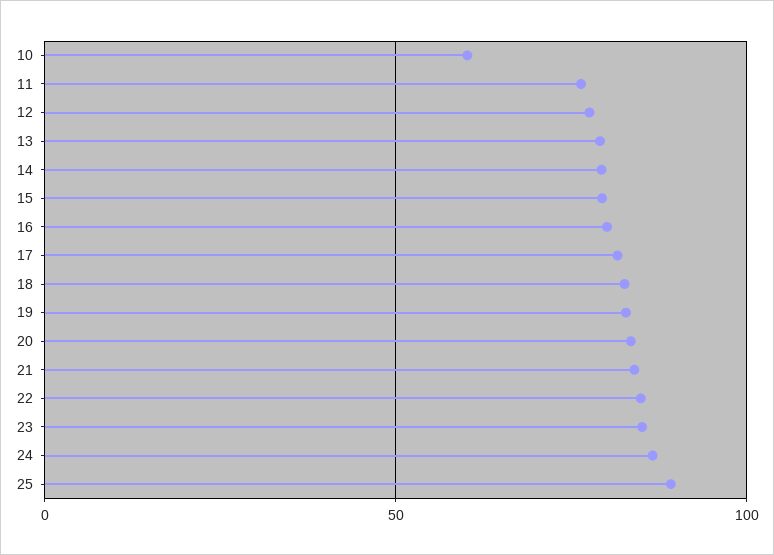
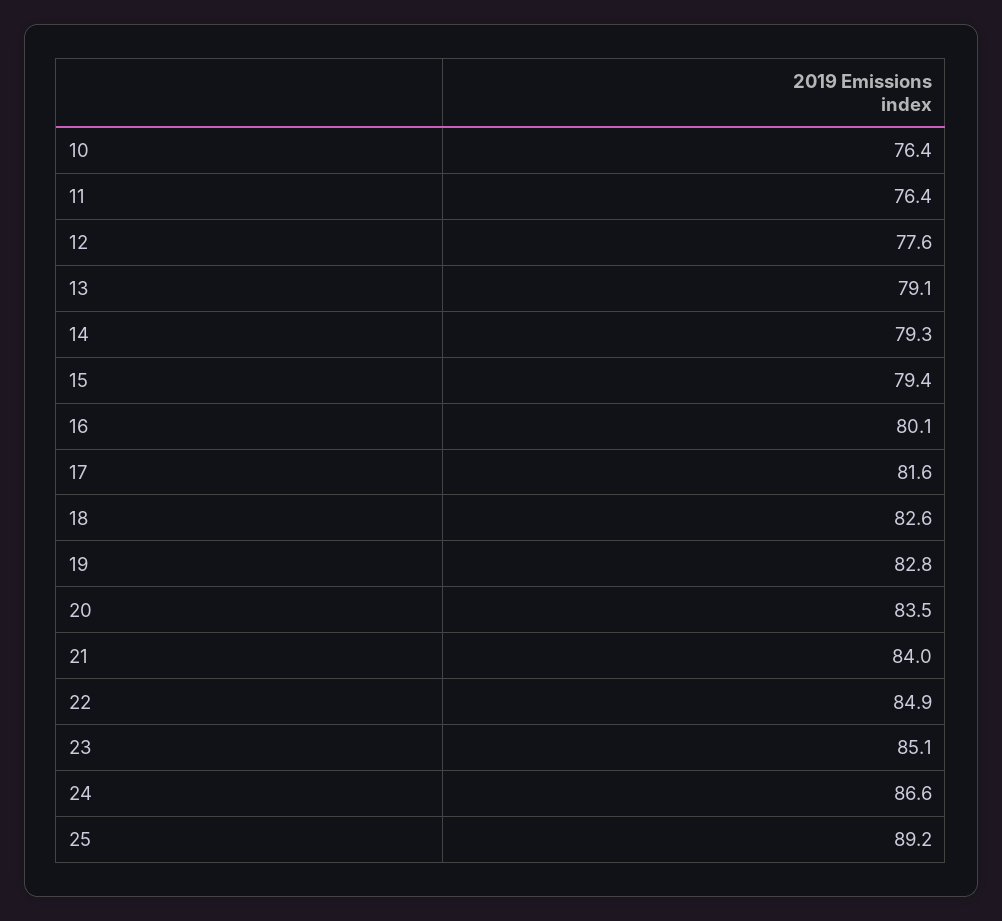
  {
-   "10": 60,
+   "10": 76.4,
    "11": 76.4,
    "12": 77.6,
    "13": 79.1,
    "14": 79.3,
    "15": 79.4,
    "16": 80.1,
    "17": 81.6,
    "18": 82.6,
    "19": 82.8,
    "20": 83.5,
    "21": 84,
    "22": 84.9,
    "23": 85.1,
    "24": 86.6,
    "25": 89.2
  }

